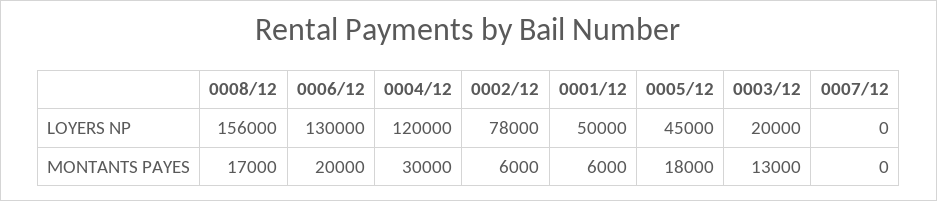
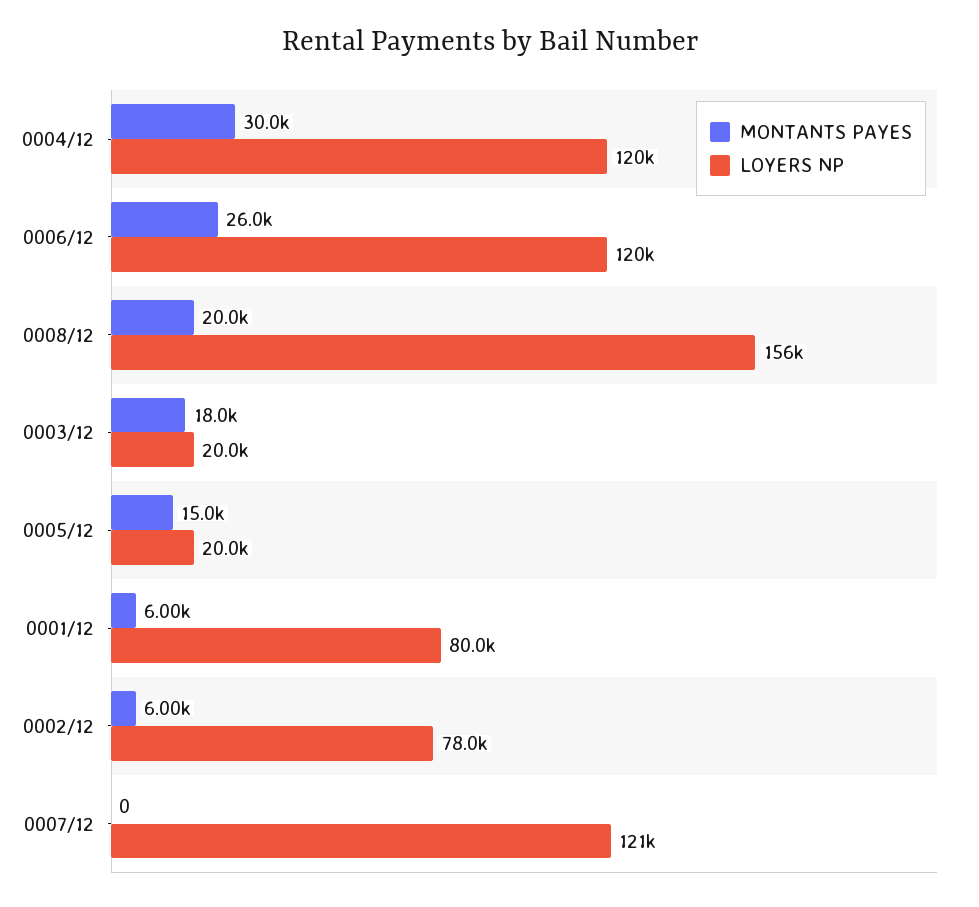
  {
    "LOYERS NP": {
      "0008/12": 156000,
-     "0006/12": 130000,
+     "0006/12": 120000,
      "0004/12": 120000,
      "0002/12": 78000,
-     "0001/12": 50000,
+     "0001/12": 80000,
-     "0005/12": 45000,
+     "0005/12": 20000,
      "0003/12": 20000,
-     "0007/12": 0
+     "0007/12": 121000
    },
    "MONTANTS PAYES": {
-     "0008/12": 17000,
+     "0008/12": 20000,
-     "0006/12": 20000,
+     "0006/12": 26000,
      "0004/12": 30000,
      "0002/12": 6000,
      "0001/12": 6000,
-     "0005/12": 18000,
+     "0005/12": 15000,
-     "0003/12": 13000,
+     "0003/12": 18000,
      "0007/12": 0
    }
  }

